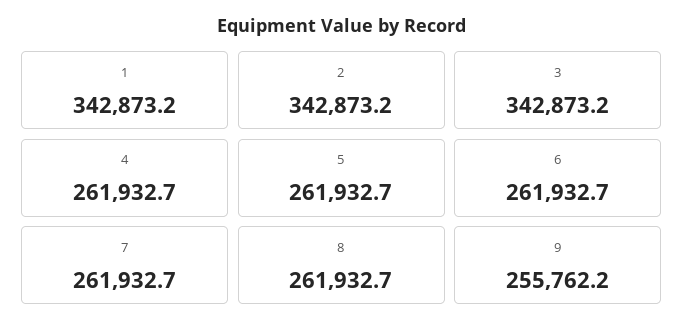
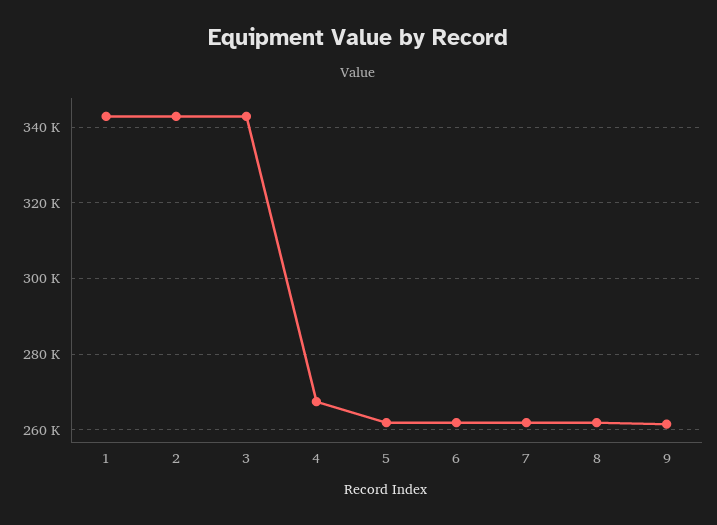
  {
    "1": 342873.2,
    "2": 342873.2,
    "3": 342873.2,
-   "4": 261932.7,
+   "4": 268000,
    "5": 261932.7,
    "6": 261932.7,
    "7": 261932.7,
    "8": 261932.7,
-   "9": 255762.2
+   "9": 262000
  }

